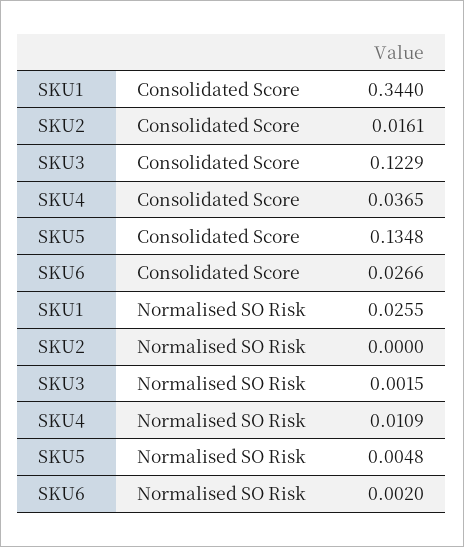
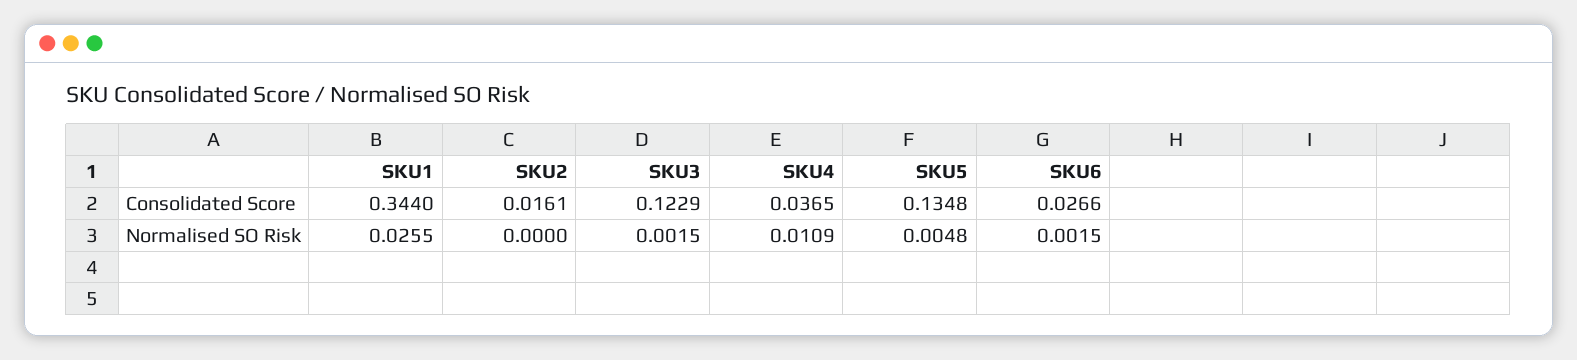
  {
    "SKU1": {
      "Consolidated Score": 0.344,
      "Normalised SO Risk": 0.0255
    },
    "SKU2": {
      "Consolidated Score": 0.0161,
      "Normalised SO Risk": 0
    },
    "SKU3": {
      "Consolidated Score": 0.1229,
      "Normalised SO Risk": 0.0015
    },
    "SKU4": {
      "Consolidated Score": 0.0365,
      "Normalised SO Risk": 0.0109
    },
    "SKU5": {
      "Consolidated Score": 0.1348,
      "Normalised SO Risk": 0.0048
    },
    "SKU6": {
      "Consolidated Score": 0.0266,
-     "Normalised SO Risk": 0.002
+     "Normalised SO Risk": 0.0015
    }
  }

